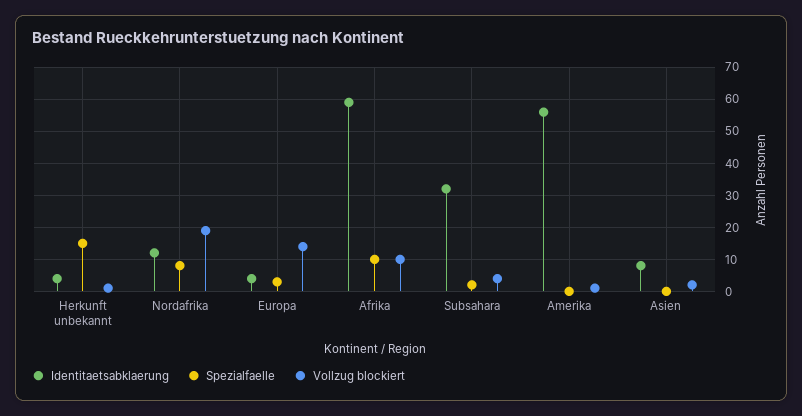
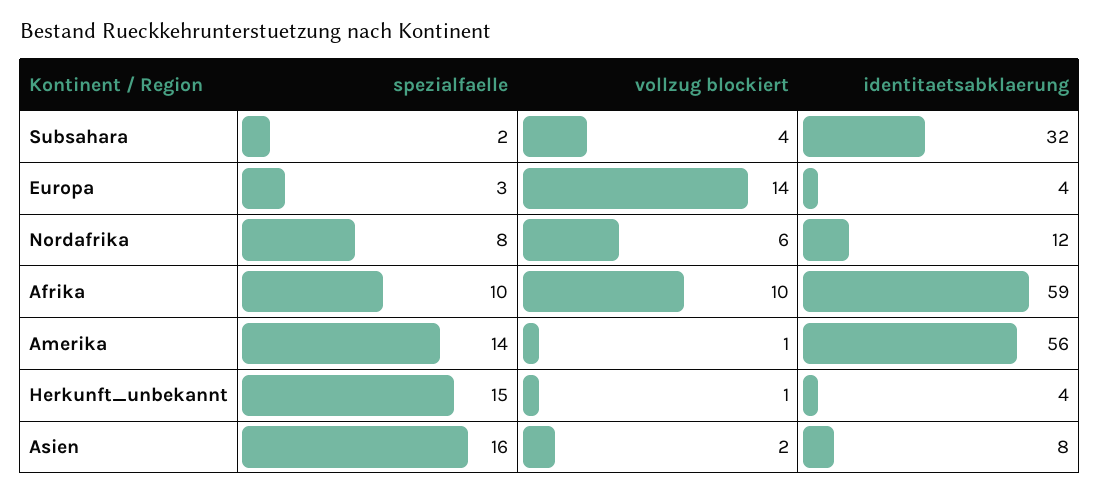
  {
    "Identitaetsabklaerung": {
      "Herkunft unbekannt": 4,
      "Nordafrika": 12,
      "Europa": 4,
      "Afrika": 59,
      "Subsahara": 32,
      "Amerika": 56,
      "Asien": 8
    },
    "Spezialfaelle": {
      "Herkunft unbekannt": 15,
      "Nordafrika": 8,
      "Europa": 3,
      "Afrika": 10,
      "Subsahara": 2,
-     "Amerika": 0,
+     "Amerika": 14,
-     "Asien": 0
+     "Asien": 16
    },
    "Vollzug blockiert": {
      "Herkunft unbekannt": 1,
-     "Nordafrika": 20,
+     "Nordafrika": 6,
      "Europa": 14,
      "Afrika": 10,
      "Subsahara": 4,
      "Amerika": 1,
      "Asien": 2
    }
  }

